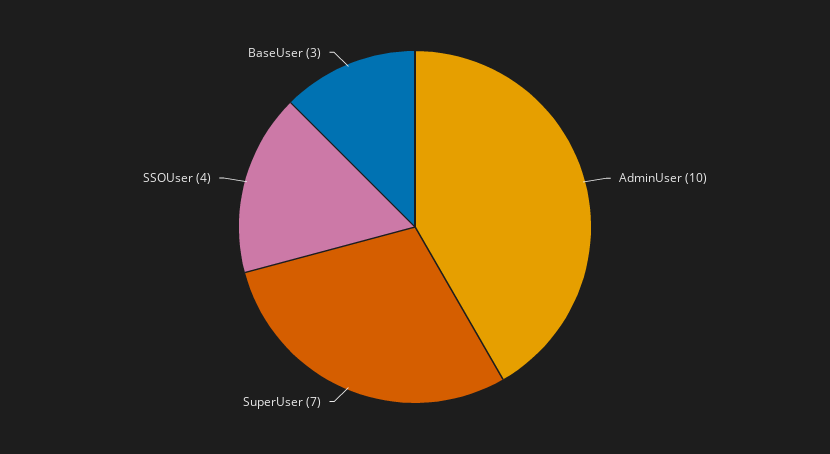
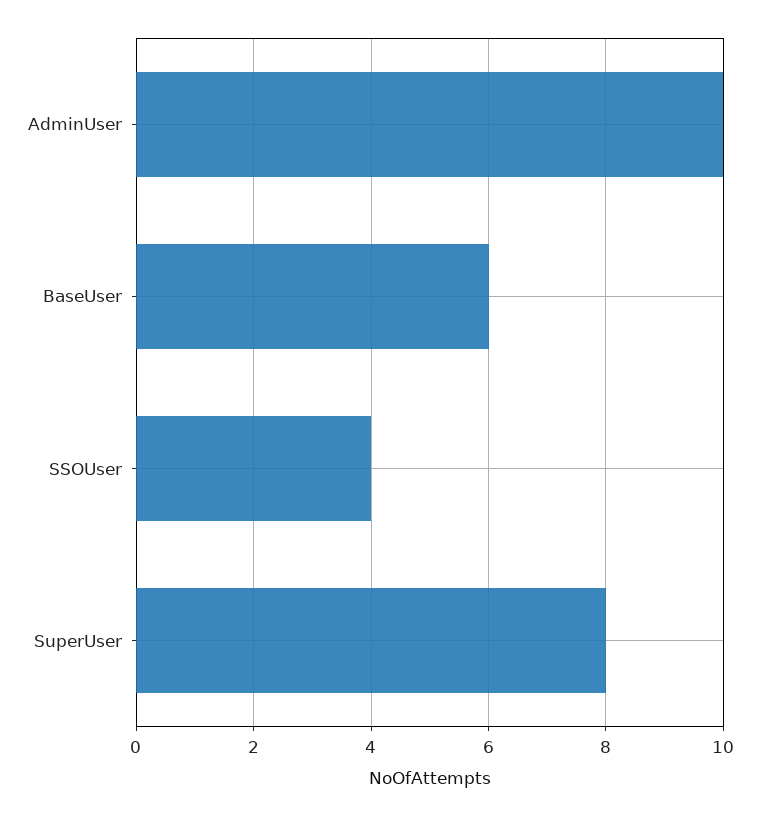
  {
    "AdminUser": 10,
-   "SuperUser": 7,
+   "SuperUser": 8,
    "SSOUser": 4,
-   "BaseUser": 3
+   "BaseUser": 6
  }

